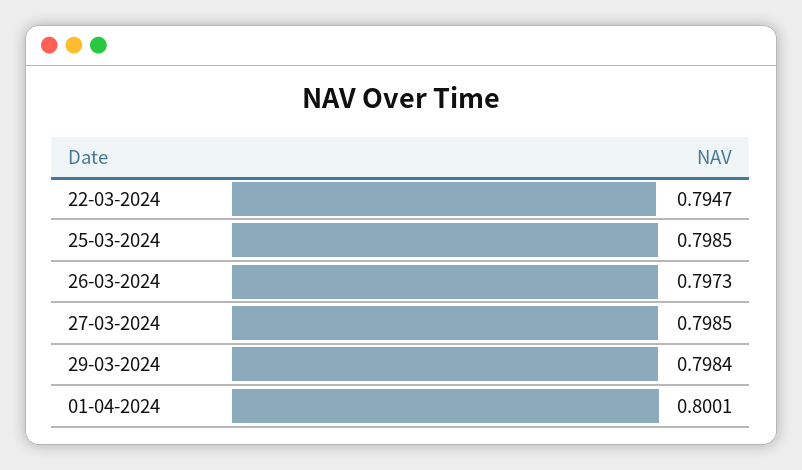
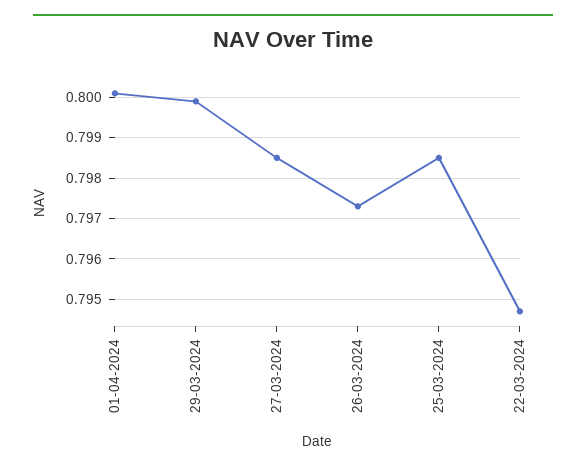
  {
    "22-03-2024": 0.7947,
    "25-03-2024": 0.7985,
    "26-03-2024": 0.7973,
    "27-03-2024": 0.7985,
-   "29-03-2024": 0.7984,
+   "29-03-2024": 0.8,
    "01-04-2024": 0.8001
  }

